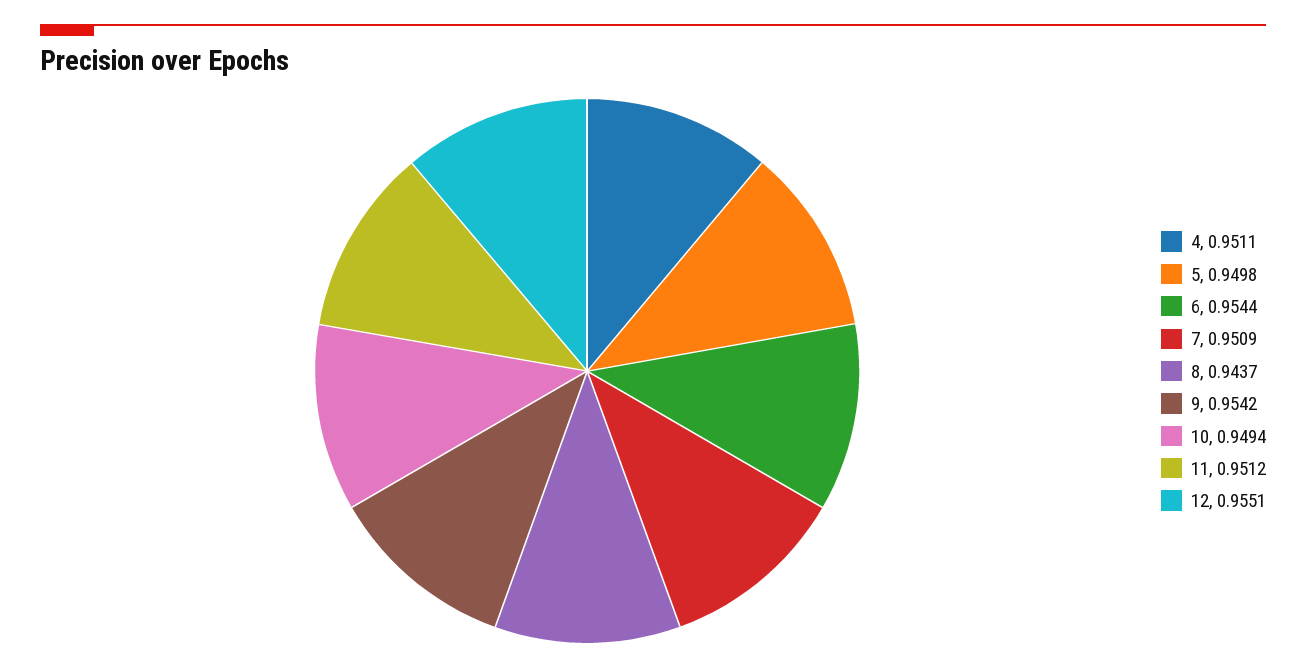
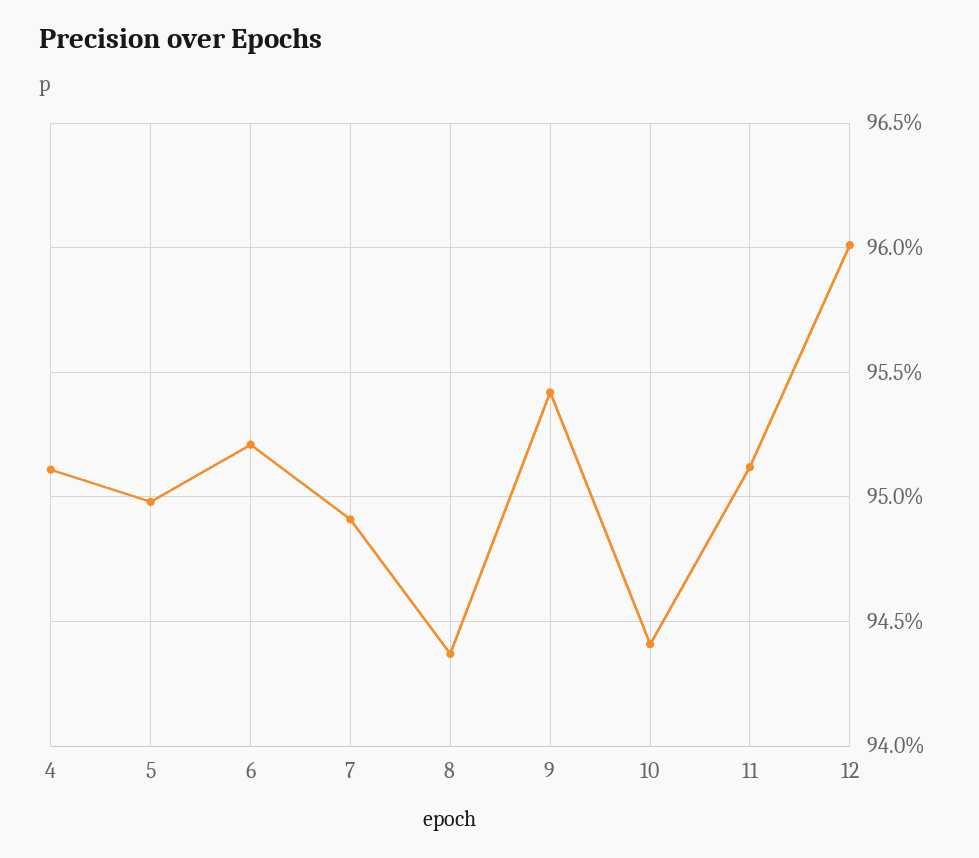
  {
    "4": 0.9511,
    "5": 0.9498,
-   "6": 0.9544,
+   "6": 0.952,
-   "7": 0.9509,
+   "7": 0.949,
    "8": 0.9437,
    "9": 0.9542,
-   "10": 0.9494,
+   "10": 0.944,
    "11": 0.9512,
-   "12": 0.9551
+   "12": 0.96
  }

